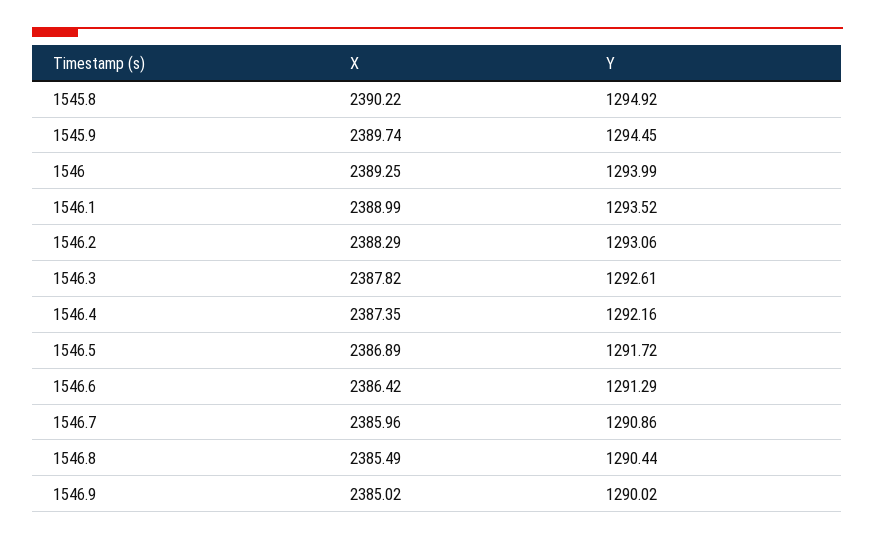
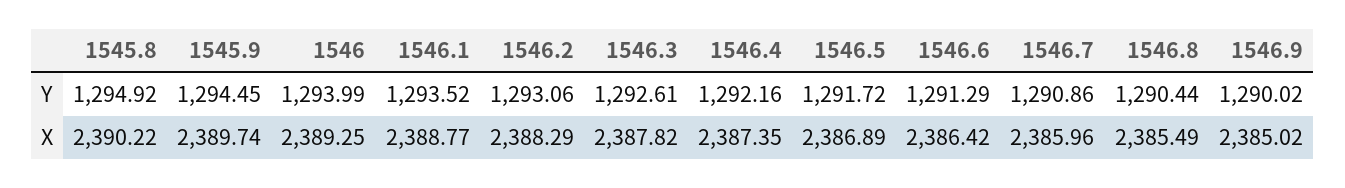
  {
    "X": {
      "1545.8": 2390.22,
      "1545.9": 2389.74,
      "1546": 2389.25,
-     "1546.1": 2388.99,
+     "1546.1": 2388.77,
      "1546.2": 2388.29,
      "1546.3": 2387.82,
      "1546.4": 2387.35,
      "1546.5": 2386.89,
      "1546.6": 2386.42,
      "1546.7": 2385.96,
      "1546.8": 2385.49,
      "1546.9": 2385.02
    },
    "Y": {
      "1545.8": 1294.92,
      "1545.9": 1294.45,
      "1546": 1293.99,
      "1546.1": 1293.52,
      "1546.2": 1293.06,
      "1546.3": 1292.61,
      "1546.4": 1292.16,
      "1546.5": 1291.72,
      "1546.6": 1291.29,
      "1546.7": 1290.86,
      "1546.8": 1290.44,
      "1546.9": 1290.02
    }
  }

